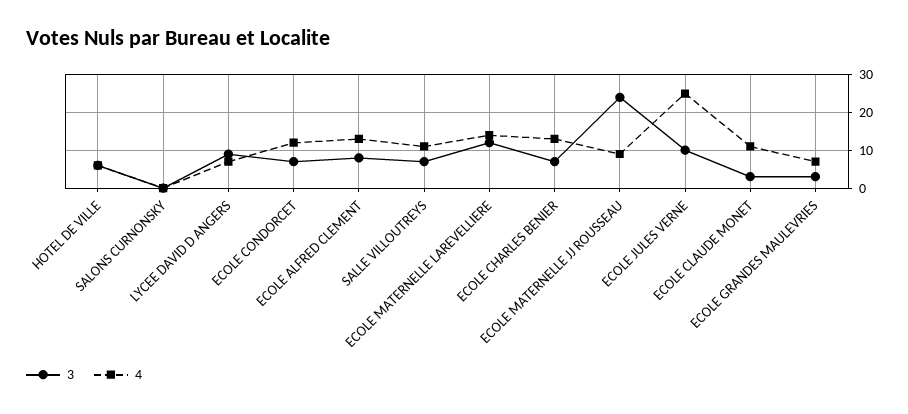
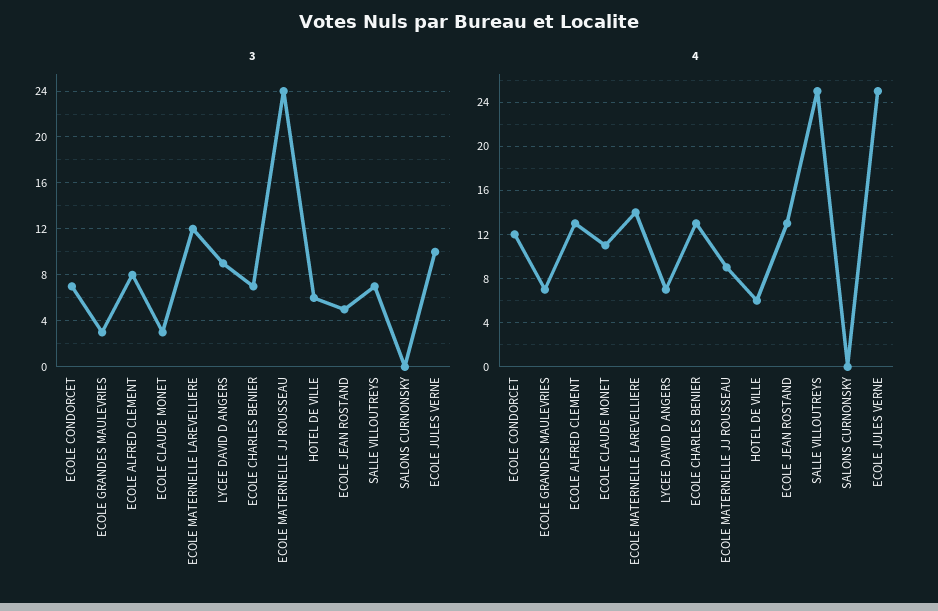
  {
    "3": {
      "HOTEL DE VILLE": 6,
      "SALONS CURNONSKY": 0,
      "LYCEE DAVID D ANGERS": 9,
      "ECOLE CONDORCET": 7,
      "ECOLE ALFRED CLEMENT": 8,
      "SALLE VILLOUTREYS": 7,
      "ECOLE MATERNELLE LAREVELLIERE": 12,
      "ECOLE CHARLES BENIER": 7,
      "ECOLE MATERNELLE JJ ROUSSEAU": 24,
      "ECOLE JULES VERNE": 10,
      "ECOLE CLAUDE MONET": 3,
-     "ECOLE GRANDES MAULEVRIES": 3
+     "ECOLE GRANDES MAULEVRIES": 3,
+     "ECOLE JEAN ROSTAND": 5
    },
    "4": {
      "HOTEL DE VILLE": 6,
      "SALONS CURNONSKY": 0,
      "LYCEE DAVID D ANGERS": 7,
      "ECOLE CONDORCET": 12,
      "ECOLE ALFRED CLEMENT": 13,
-     "SALLE VILLOUTREYS": 10,
+     "SALLE VILLOUTREYS": 25,
      "ECOLE MATERNELLE LAREVELLIERE": 14,
      "ECOLE CHARLES BENIER": 13,
      "ECOLE MATERNELLE JJ ROUSSEAU": 9,
      "ECOLE JULES VERNE": 25,
      "ECOLE CLAUDE MONET": 11,
-     "ECOLE GRANDES MAULEVRIES": 7
+     "ECOLE GRANDES MAULEVRIES": 7,
+     "ECOLE JEAN ROSTAND": 13
    }
  }

